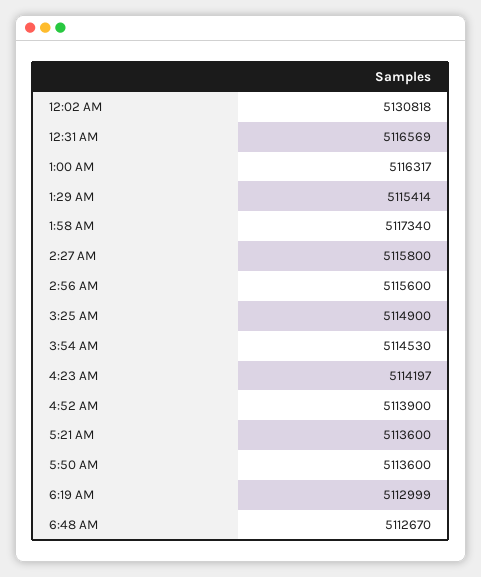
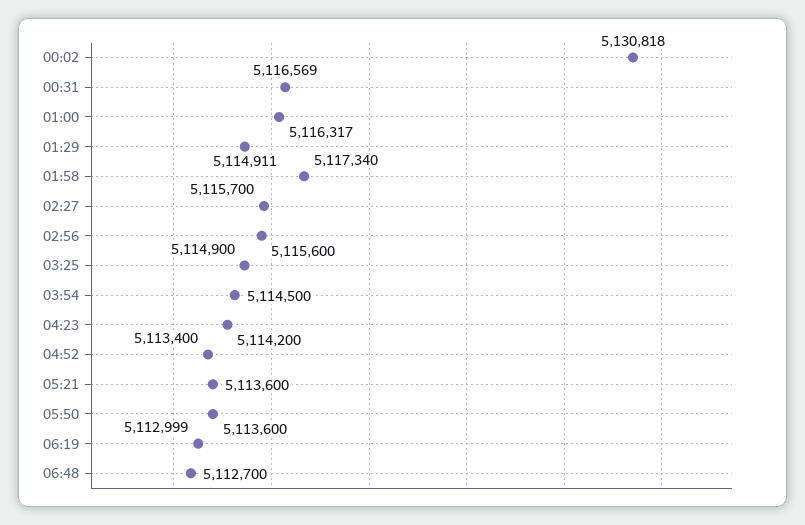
  {
    "12:02 AM": 5130818,
    "12:31 AM": 5116569,
    "1:00 AM": 5116317,
-   "1:29 AM": 5115414,
+   "1:29 AM": 5114911,
    "1:58 AM": 5117340,
-   "2:27 AM": 5115800,
+   "2:27 AM": 5115700,
    "2:56 AM": 5115600,
    "3:25 AM": 5114900,
-   "3:54 AM": 5114530,
+   "3:54 AM": 5114500,
-   "4:23 AM": 5114197,
+   "4:23 AM": 5114200,
-   "4:52 AM": 5113900,
+   "4:52 AM": 5113400,
    "5:21 AM": 5113600,
    "5:50 AM": 5113600,
    "6:19 AM": 5112999,
-   "6:48 AM": 5112670
+   "6:48 AM": 5112700
  }

